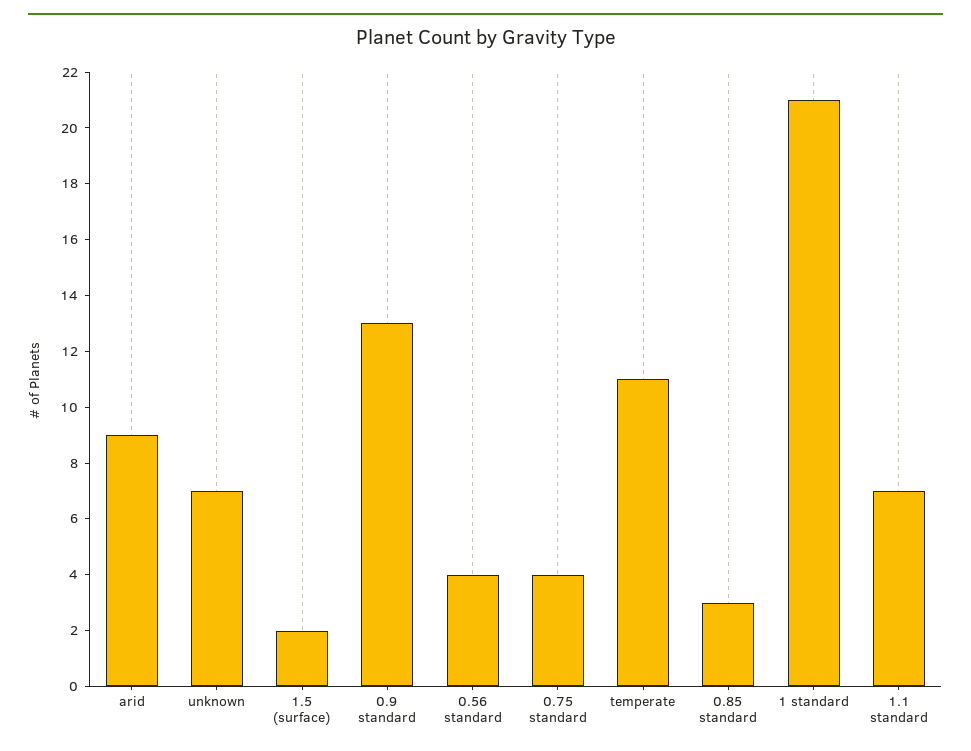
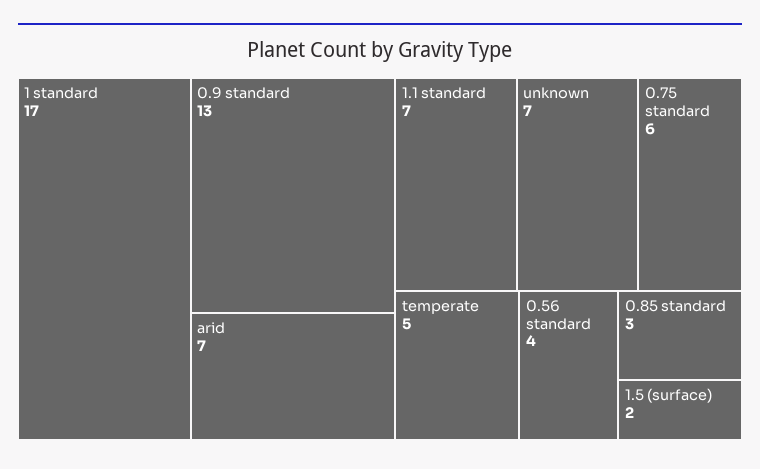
  {
-   "arid": 9,
+   "arid": 7,
    "unknown": 7,
    "1.5 (surface)": 2,
    "0.9 standard": 13,
    "0.56 standard": 4,
-   "0.75 standard": 4,
+   "0.75 standard": 6,
-   "temperate": 11,
+   "temperate": 5,
    "0.85 standard": 3,
-   "1 standard": 21,
+   "1 standard": 17,
    "1.1 standard": 7
  }

